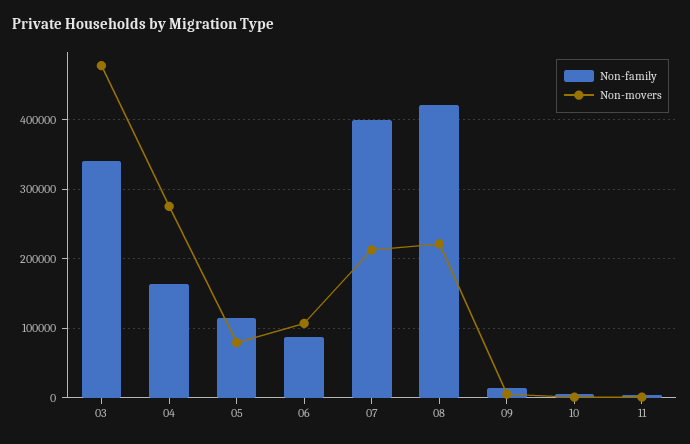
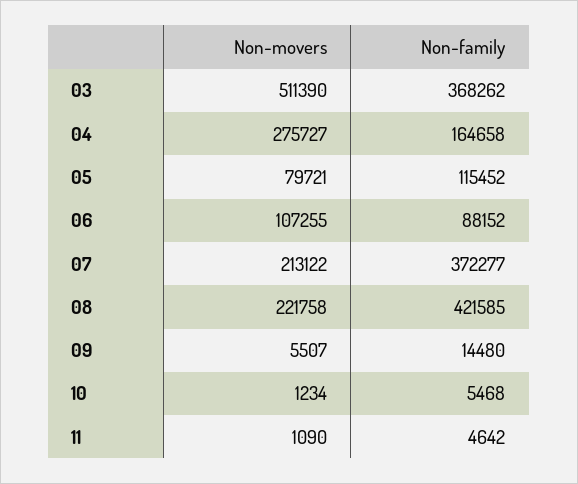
  {
    "Non-family": {
-     "03": 340000,
+     "03": 368262,
      "04": 164658,
      "05": 115452,
      "06": 88152,
-     "07": 400000,
+     "07": 372277,
      "08": 421585,
      "09": 14480,
      "10": 5468,
      "11": 4642
    },
    "Non-movers": {
-     "03": 480000,
+     "03": 511390,
      "04": 275727,
      "05": 79721,
      "06": 107255,
      "07": 213122,
      "08": 221758,
      "09": 5507,
      "10": 1234,
      "11": 1090
    }
  }

